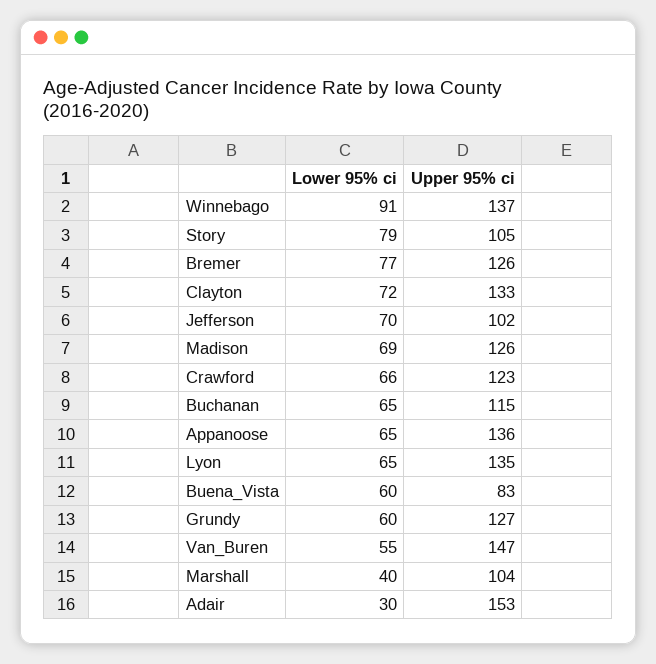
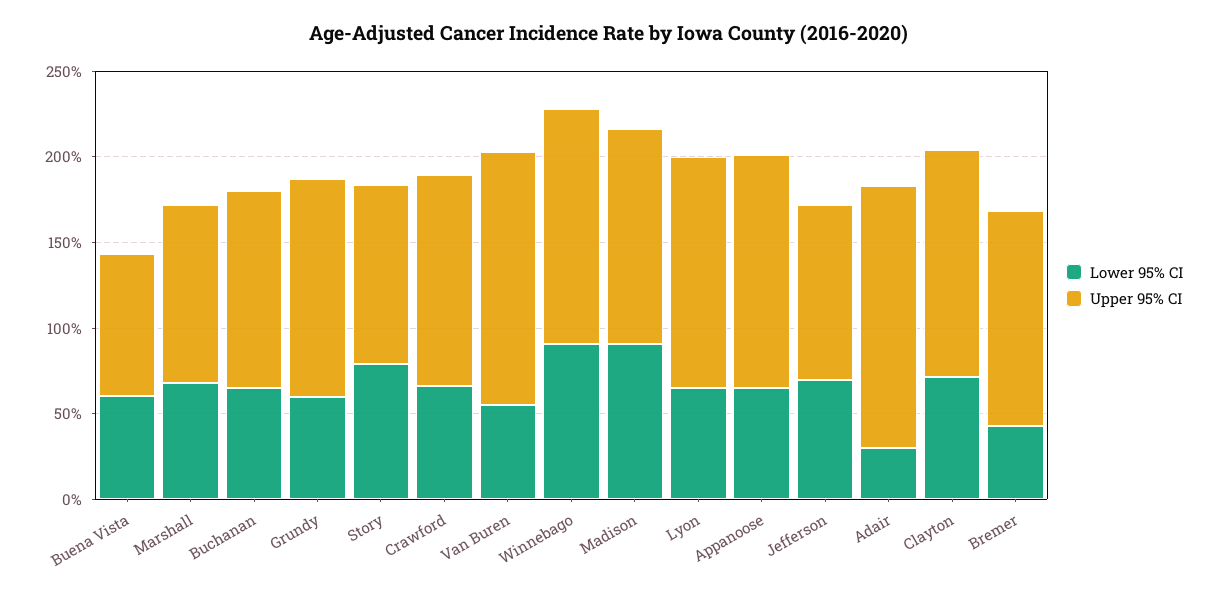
  {
    "Lower 95% ci": {
      "Winnebago": 91,
      "Story": 79,
-     "Bremer": 77,
+     "Bremer": 40,
      "Clayton": 72,
      "Jefferson": 70,
-     "Madison": 69,
+     "Madison": 90,
      "Crawford": 66,
      "Buchanan": 65,
      "Appanoose": 65,
      "Lyon": 65,
      "Buena_Vista": 60,
      "Grundy": 60,
      "Van_Buren": 55,
-     "Marshall": 40,
+     "Marshall": 70,
      "Adair": 30
    },
    "Upper 95% ci": {
      "Winnebago": 137,
      "Story": 105,
      "Bremer": 126,
      "Clayton": 133,
      "Jefferson": 102,
      "Madison": 126,
      "Crawford": 123,
      "Buchanan": 115,
      "Appanoose": 136,
      "Lyon": 135,
      "Buena_Vista": 83,
      "Grundy": 127,
      "Van_Buren": 147,
      "Marshall": 104,
      "Adair": 153
    }
  }

